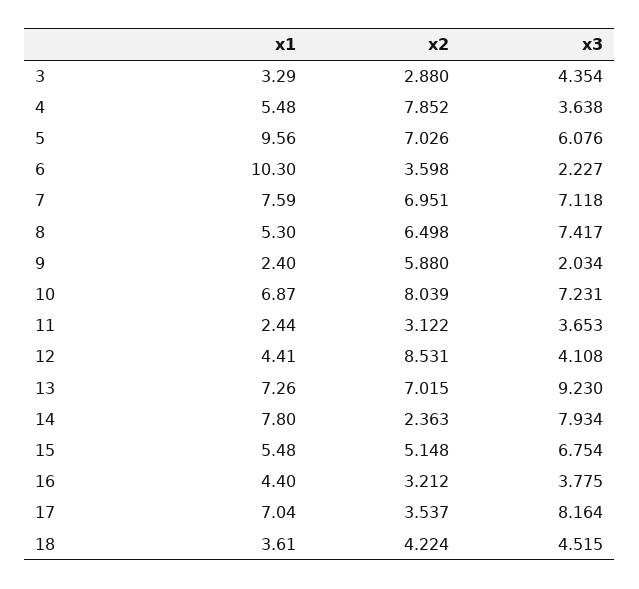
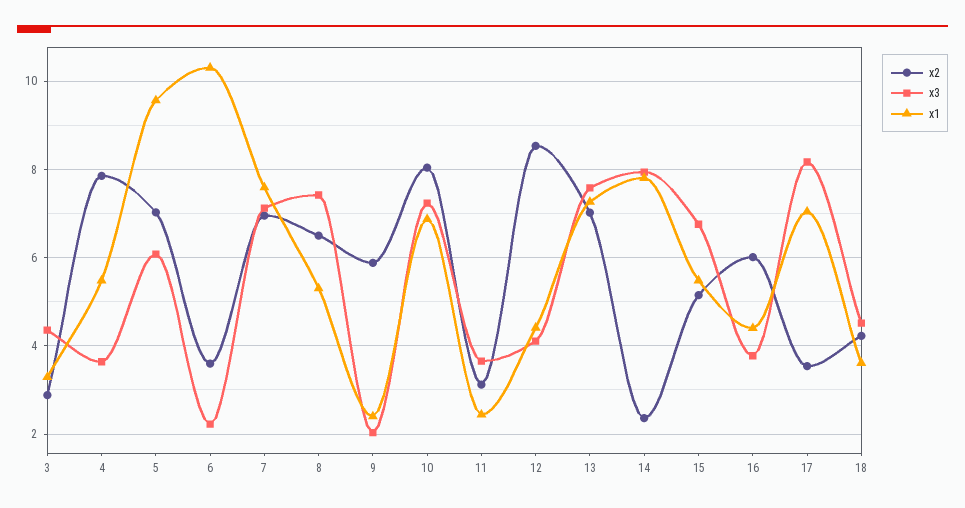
  {
    "x1": {
      "3": 3.29,
      "4": 5.48,
      "5": 9.56,
      "6": 10.3,
      "7": 7.59,
      "8": 5.3,
      "9": 2.4,
      "10": 6.87,
      "11": 2.44,
      "12": 4.41,
      "13": 7.26,
      "14": 7.8,
      "15": 5.48,
      "16": 4.4,
      "17": 7.04,
      "18": 3.61
    },
    "x2": {
      "3": 2.88,
      "4": 7.852,
      "5": 7.026,
      "6": 3.598,
      "7": 6.951,
      "8": 6.498,
      "9": 5.88,
      "10": 8.039,
      "11": 3.122,
      "12": 8.531,
      "13": 7.015,
      "14": 2.363,
      "15": 5.148,
-     "16": 3.212,
+     "16": 6,
      "17": 3.537,
      "18": 4.224
    },
    "x3": {
      "3": 4.354,
      "4": 3.638,
      "5": 6.076,
      "6": 2.227,
      "7": 7.118,
      "8": 7.417,
      "9": 2.034,
      "10": 7.231,
      "11": 3.653,
      "12": 4.108,
-     "13": 9.23,
+     "13": 7.6,
      "14": 7.934,
      "15": 6.754,
      "16": 3.775,
      "17": 8.164,
      "18": 4.515
    }
  }

